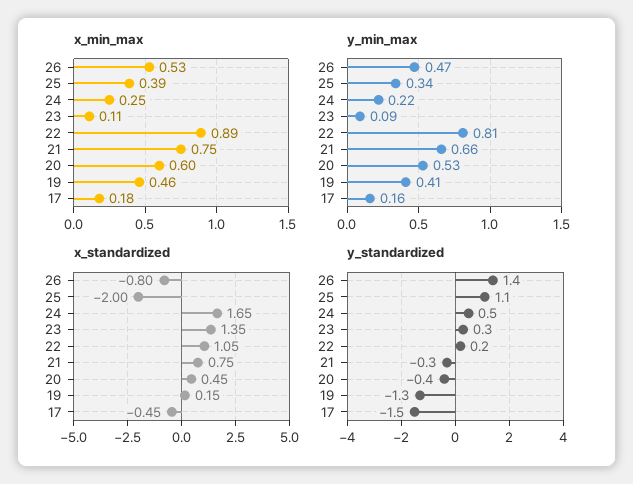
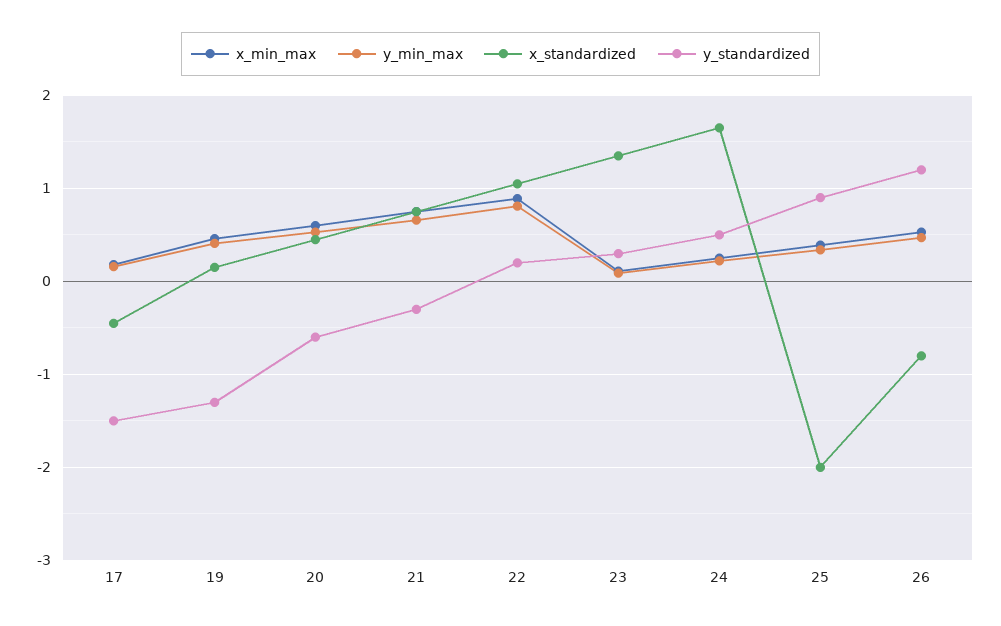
  {
    "x_min_max": {
      "26": 0.53,
      "25": 0.39,
      "24": 0.25,
      "23": 0.11,
      "22": 0.89,
      "21": 0.75,
      "20": 0.6,
      "19": 0.46,
      "17": 0.18
    },
    "y_min_max": {
      "26": 0.47,
      "25": 0.34,
      "24": 0.22,
      "23": 0.09,
      "22": 0.81,
      "21": 0.66,
      "20": 0.53,
      "19": 0.41,
      "17": 0.16
    },
    "x_standardized": {
      "26": -0.8,
      "25": -2,
      "24": 1.65,
      "23": 1.35,
      "22": 1.05,
      "21": 0.75,
      "20": 0.45,
      "19": 0.15,
      "17": -0.45
    },
    "y_standardized": {
-     "26": 1.4,
+     "26": 1.2,
-     "25": 1.1,
+     "25": 0.9,
      "24": 0.5,
      "23": 0.3,
      "22": 0.2,
      "21": -0.3,
-     "20": -0.4,
+     "20": -0.6,
      "19": -1.3,
      "17": -1.5
    }
  }

